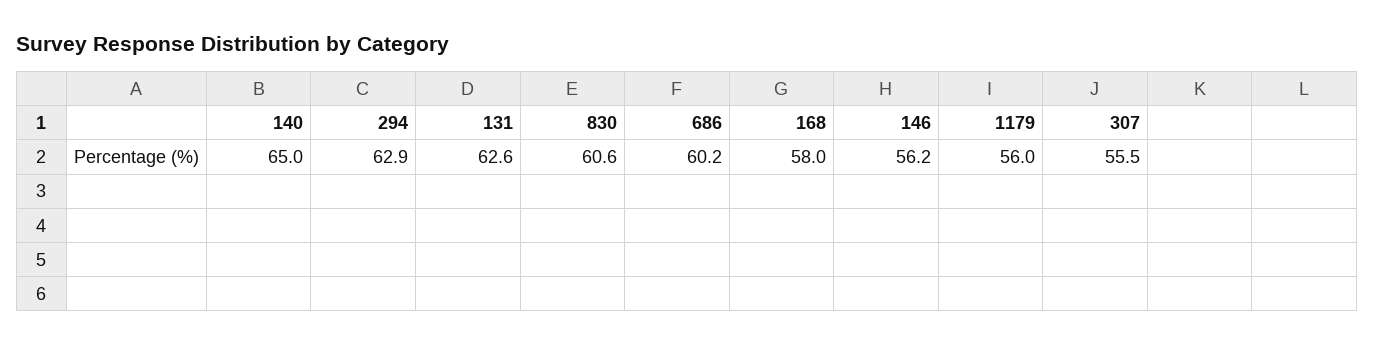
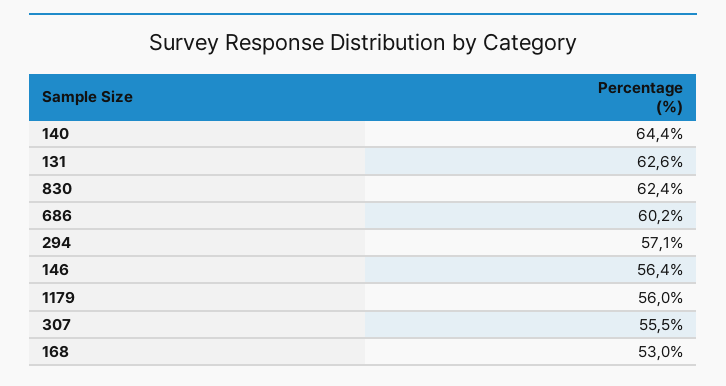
  {
-   "140": 65,
+   "140": 64.4,
-   "294": 62.9,
+   "294": 57.1,
    "131": 62.6,
-   "830": 60.6,
+   "830": 62.4,
    "686": 60.2,
-   "168": 58,
+   "168": 53,
-   "146": 56.2,
+   "146": 56.4,
    "1179": 56,
    "307": 55.5
  }

